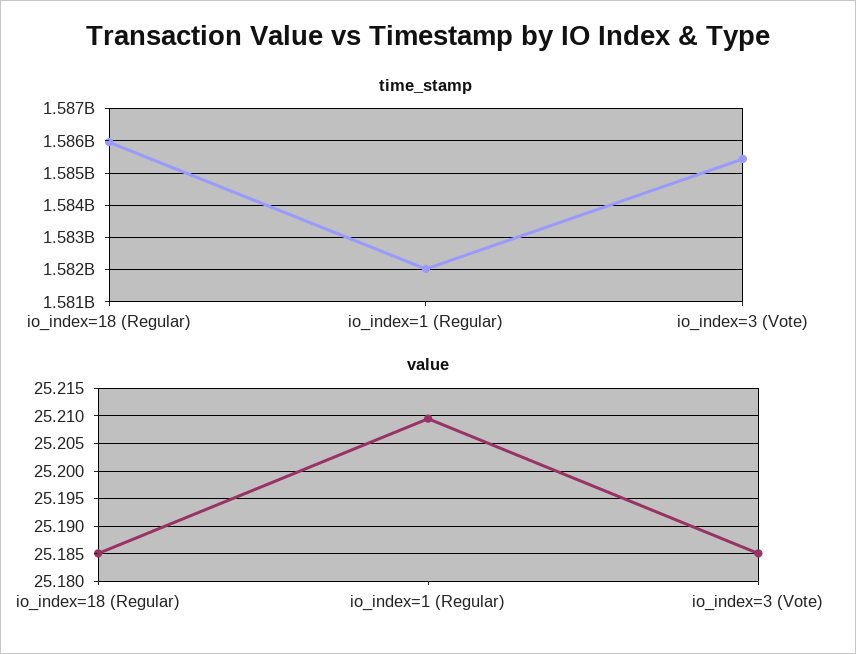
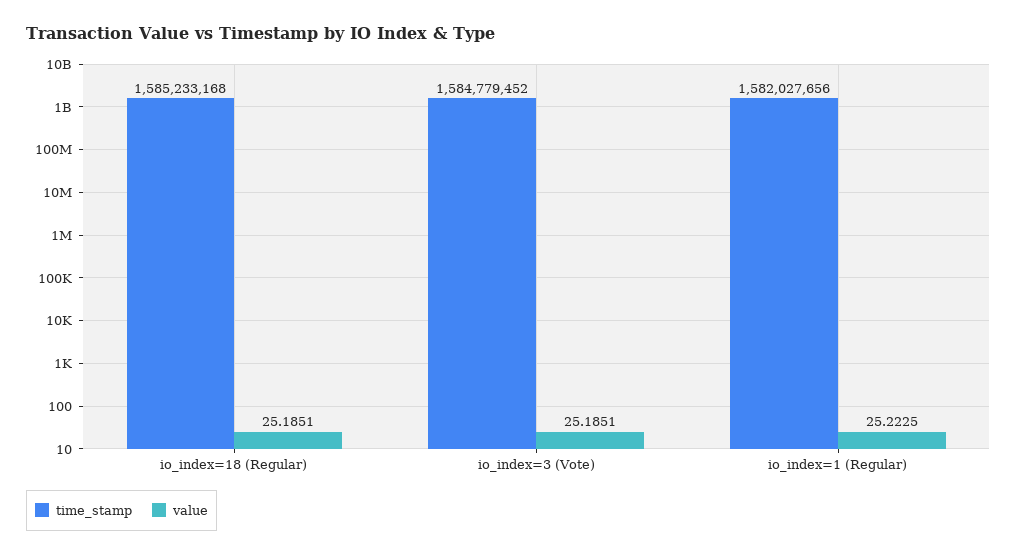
  {
    "time_stamp": {
-     "io_index=18 (Regular)": 1586000000,
+     "io_index=18 (Regular)": 1585233168,
      "io_index=1 (Regular)": 1582027656,
-     "io_index=3 (Vote)": 1585400000
+     "io_index=3 (Vote)": 1584779452
    },
    "value": {
      "io_index=18 (Regular)": 25.1851,
-     "io_index=1 (Regular)": 25.21,
+     "io_index=1 (Regular)": 25.2225,
      "io_index=3 (Vote)": 25.1851
    }
  }

